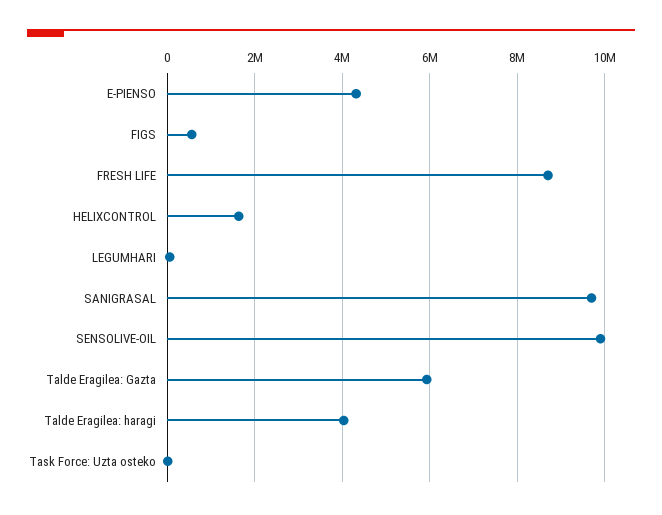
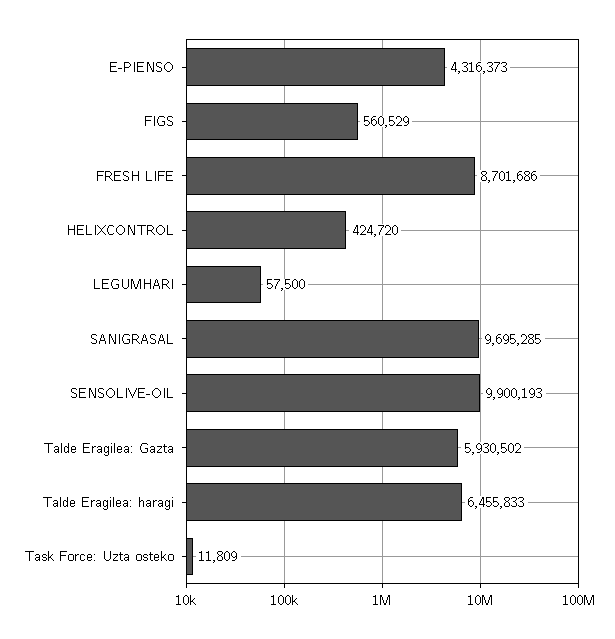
  {
    "E-PIENSO": 4316373,
    "FIGS": 560529,
    "FRESH LIFE": 8701686,
-   "HELIXCONTROL": 1600000,
+   "HELIXCONTROL": 424720,
    "LEGUMHARI": 57500,
    "SANIGRASAL": 9695285,
    "SENSOLIVE-OIL": 9900193,
    "Talde Eragilea: Gazta": 5930502,
-   "Talde Eragilea: haragi": 4000000,
+   "Talde Eragilea: haragi": 6455833,
    "Task Force: Uzta osteko": 11809
  }

